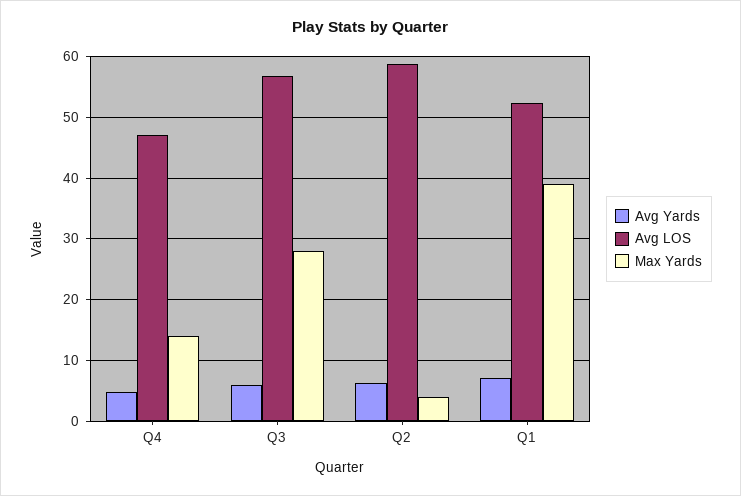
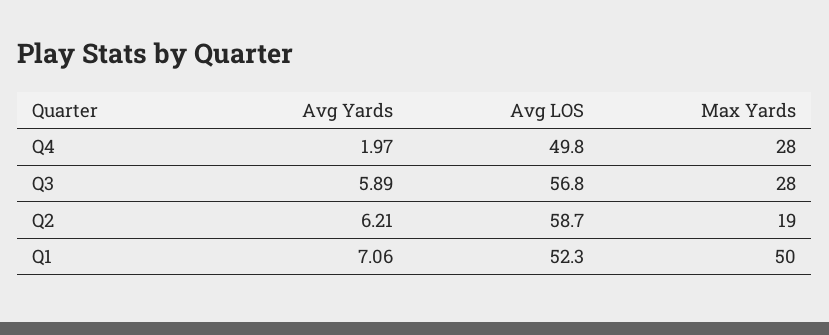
  {
    "Avg Yards": {
-     "Q4": 5,
+     "Q4": 1.97,
      "Q3": 5.89,
      "Q2": 6.21,
      "Q1": 7.06
    },
    "Avg LOS": {
-     "Q4": 47,
+     "Q4": 49.8,
      "Q3": 56.8,
      "Q2": 58.7,
      "Q1": 52.3
    },
    "Max Yards": {
-     "Q4": 14,
+     "Q4": 28,
      "Q3": 28,
-     "Q2": 4,
+     "Q2": 19,
-     "Q1": 39
+     "Q1": 50
    }
  }

